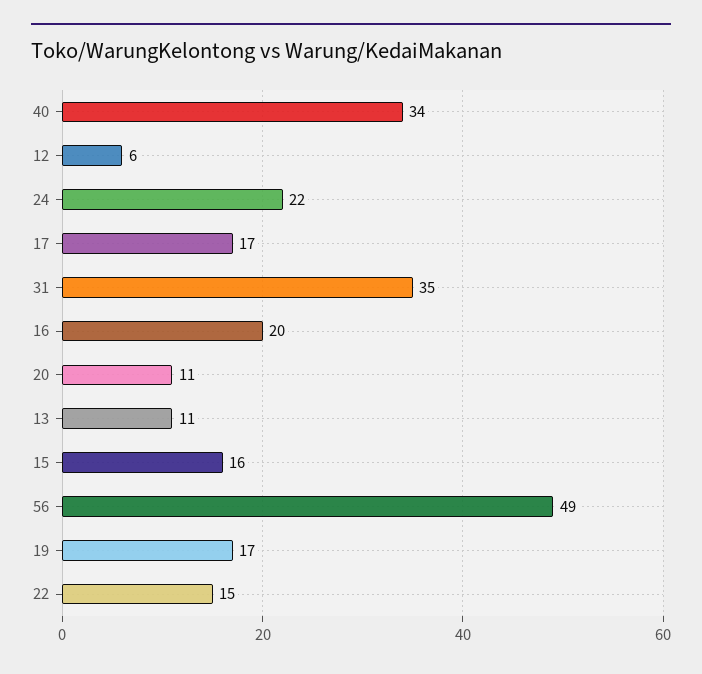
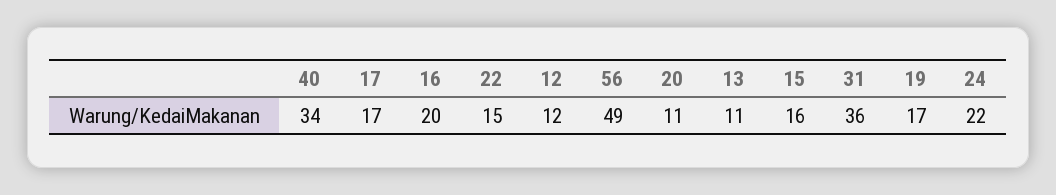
  {
    "40": 34,
-   "12": 6,
+   "12": 12,
    "24": 22,
    "17": 17,
-   "31": 35,
+   "31": 36,
    "16": 20,
    "20": 11,
    "13": 11,
    "15": 16,
    "56": 49,
    "19": 17,
    "22": 15
  }

